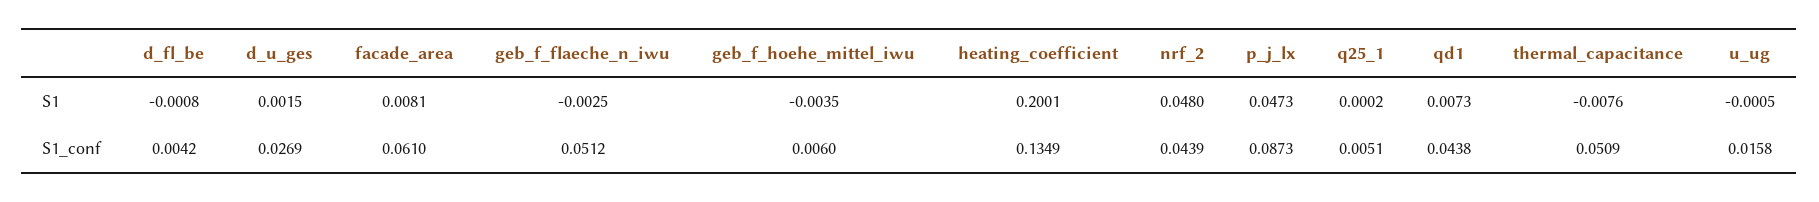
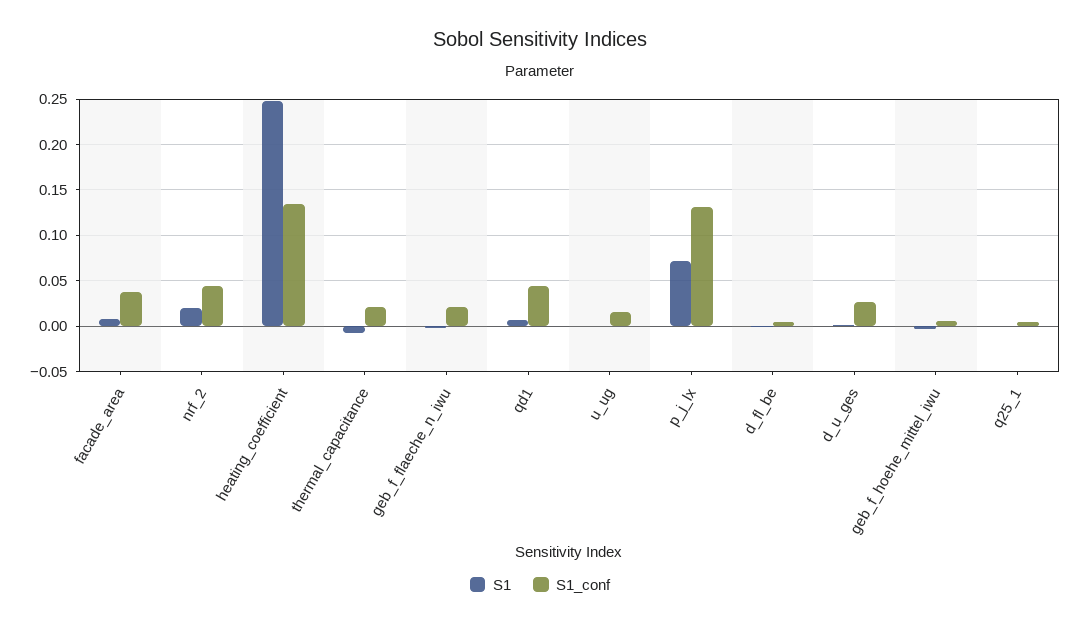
  {
    "S1": {
      "d_fl_be": -0.0008,
      "d_u_ges": 0.0015,
      "facade_area": 0.0081,
      "geb_f_flaeche_n_iwu": -0.0025,
      "geb_f_hoehe_mittel_iwu": -0.0035,
-     "heating_coefficient": 0.2001,
+     "heating_coefficient": 0.25,
-     "nrf_2": 0.048,
+     "nrf_2": 0.02,
-     "p_j_lx": 0.0473,
+     "p_j_lx": 0.07,
      "q25_1": 0.0002,
      "qd1": 0.0073,
      "thermal_capacitance": -0.0076,
      "u_ug": -0.0005
    },
    "S1_conf": {
      "d_fl_be": 0.0042,
      "d_u_ges": 0.0269,
-     "facade_area": 0.061,
+     "facade_area": 0.04,
-     "geb_f_flaeche_n_iwu": 0.0512,
+     "geb_f_flaeche_n_iwu": 0.02,
      "geb_f_hoehe_mittel_iwu": 0.006,
      "heating_coefficient": 0.1349,
      "nrf_2": 0.0439,
-     "p_j_lx": 0.0873,
+     "p_j_lx": 0.13,
      "q25_1": 0.0051,
      "qd1": 0.0438,
-     "thermal_capacitance": 0.0509,
+     "thermal_capacitance": 0.02,
      "u_ug": 0.0158
    }
  }

